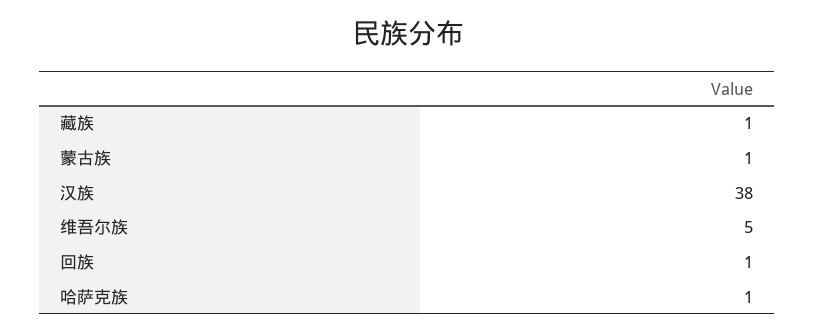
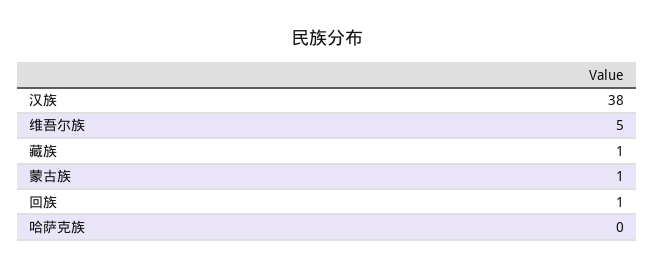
  {
    "藏族": 1,
    "蒙古族": 1,
    "汉族": 38,
    "维吾尔族": 5,
    "回族": 1,
-   "哈萨克族": 1
+   "哈萨克族": 0
  }

